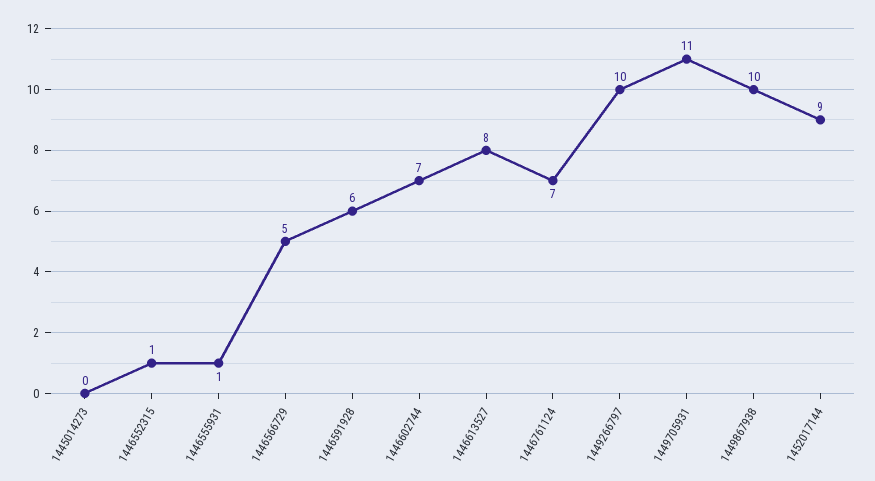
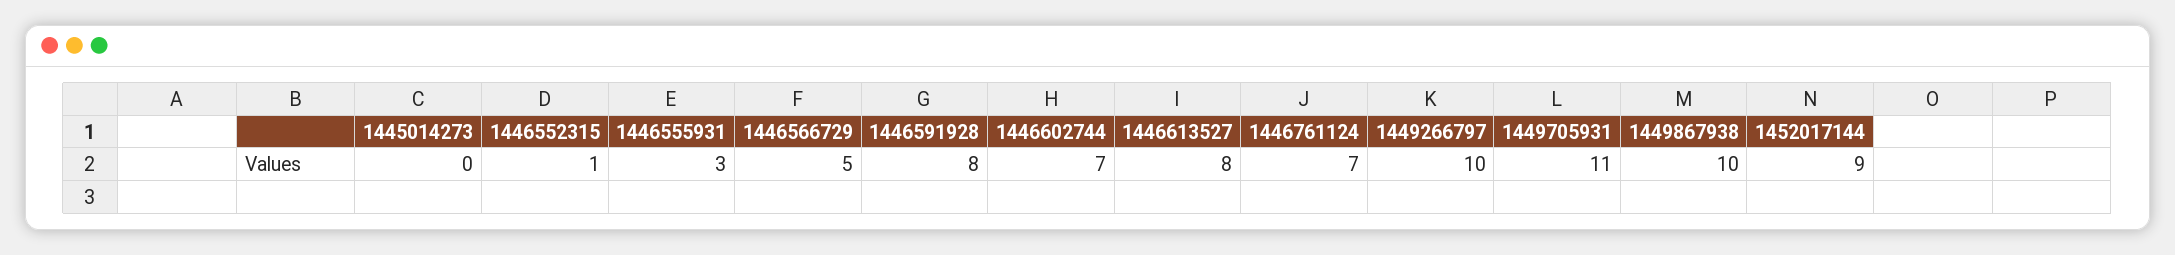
  {
    "1445014273": 0,
    "1446552315": 1,
-   "1446555931": 1,
+   "1446555931": 3,
    "1446566729": 5,
-   "1446591928": 6,
+   "1446591928": 8,
    "1446602744": 7,
    "1446613527": 8,
    "1446761124": 7,
    "1449266797": 10,
    "1449705931": 11,
    "1449867938": 10,
    "1452017144": 9
  }

